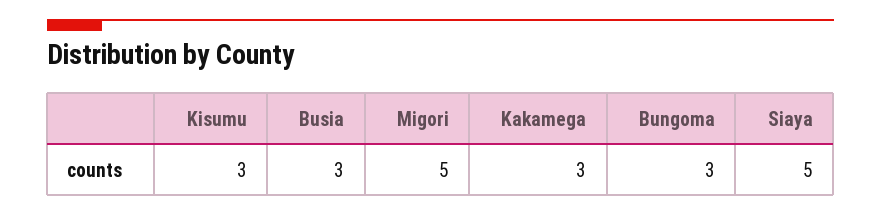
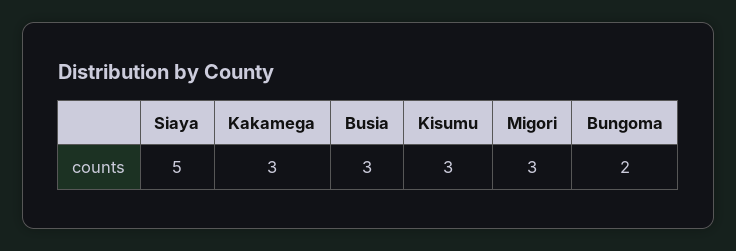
  {
    "Kisumu": 3,
    "Busia": 3,
-   "Migori": 5,
+   "Migori": 3,
    "Kakamega": 3,
-   "Bungoma": 3,
+   "Bungoma": 2,
    "Siaya": 5
  }

